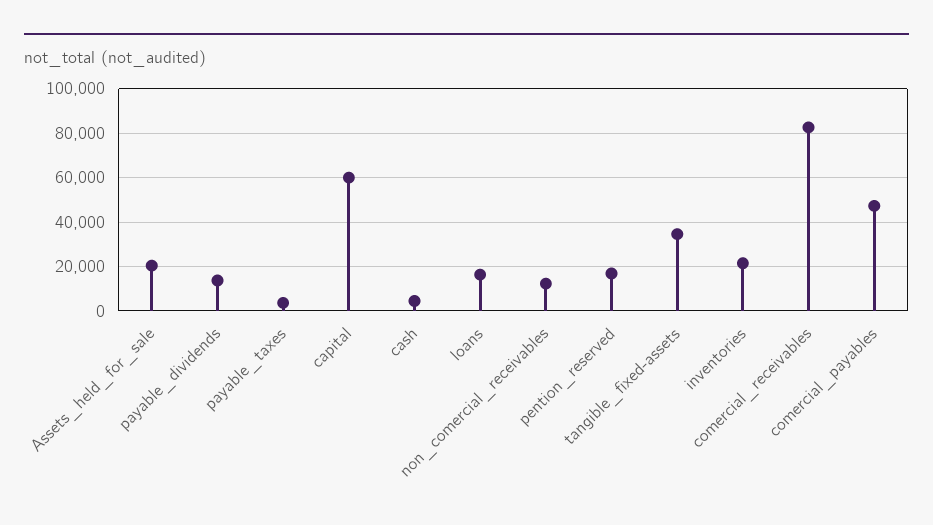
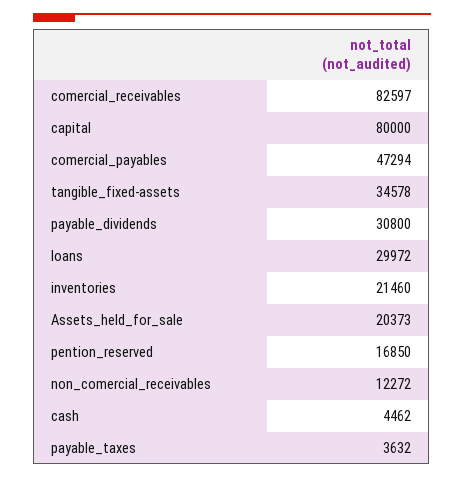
  {
    "Assets_held_for_sale": 20373,
-   "payable_dividends": 15000,
+   "payable_dividends": 30800,
    "payable_taxes": 3632,
-   "capital": 60000,
+   "capital": 80000,
    "cash": 4462,
-   "loans": 15000,
+   "loans": 29972,
    "non_comercial_receivables": 12272,
    "pention_reserved": 16850,
    "tangible_fixed-assets": 34578,
    "inventories": 21460,
    "comercial_receivables": 82597,
    "comercial_payables": 47294
  }

